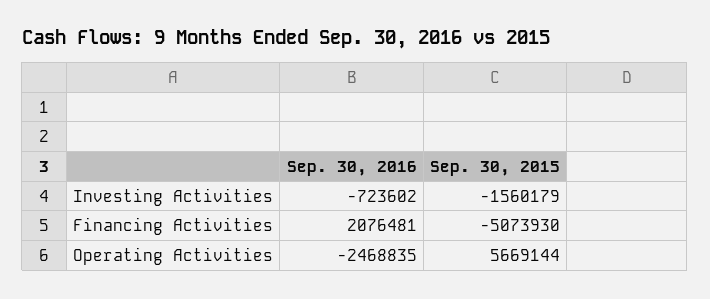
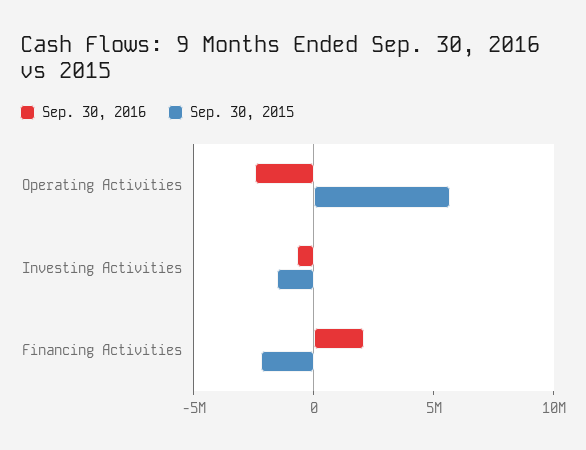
  {
    "Sep. 30, 2016": {
      "Investing Activities": -723602,
      "Financing Activities": 2076481,
      "Operating Activities": -2468835
    },
    "Sep. 30, 2015": {
      "Investing Activities": -1560179,
-     "Financing Activities": -5073930,
+     "Financing Activities": -2000000,
      "Operating Activities": 5669144
    }
  }

